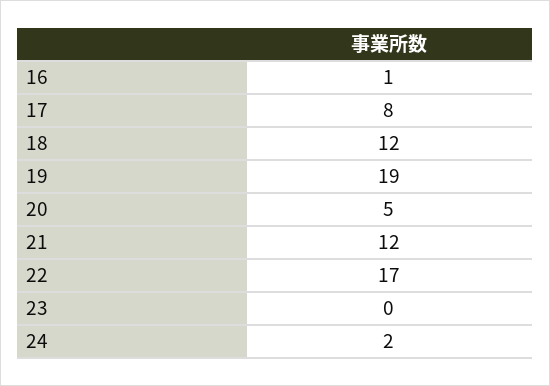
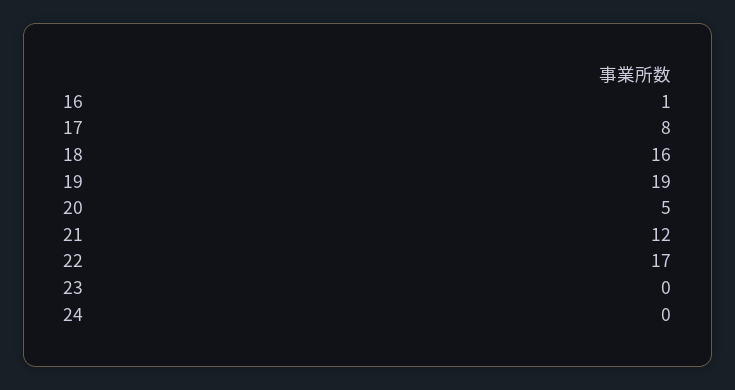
  {
    "16": 1,
    "17": 8,
-   "18": 12,
+   "18": 16,
    "19": 19,
    "20": 5,
    "21": 12,
    "22": 17,
    "23": 0,
-   "24": 2
+   "24": 0
  }

